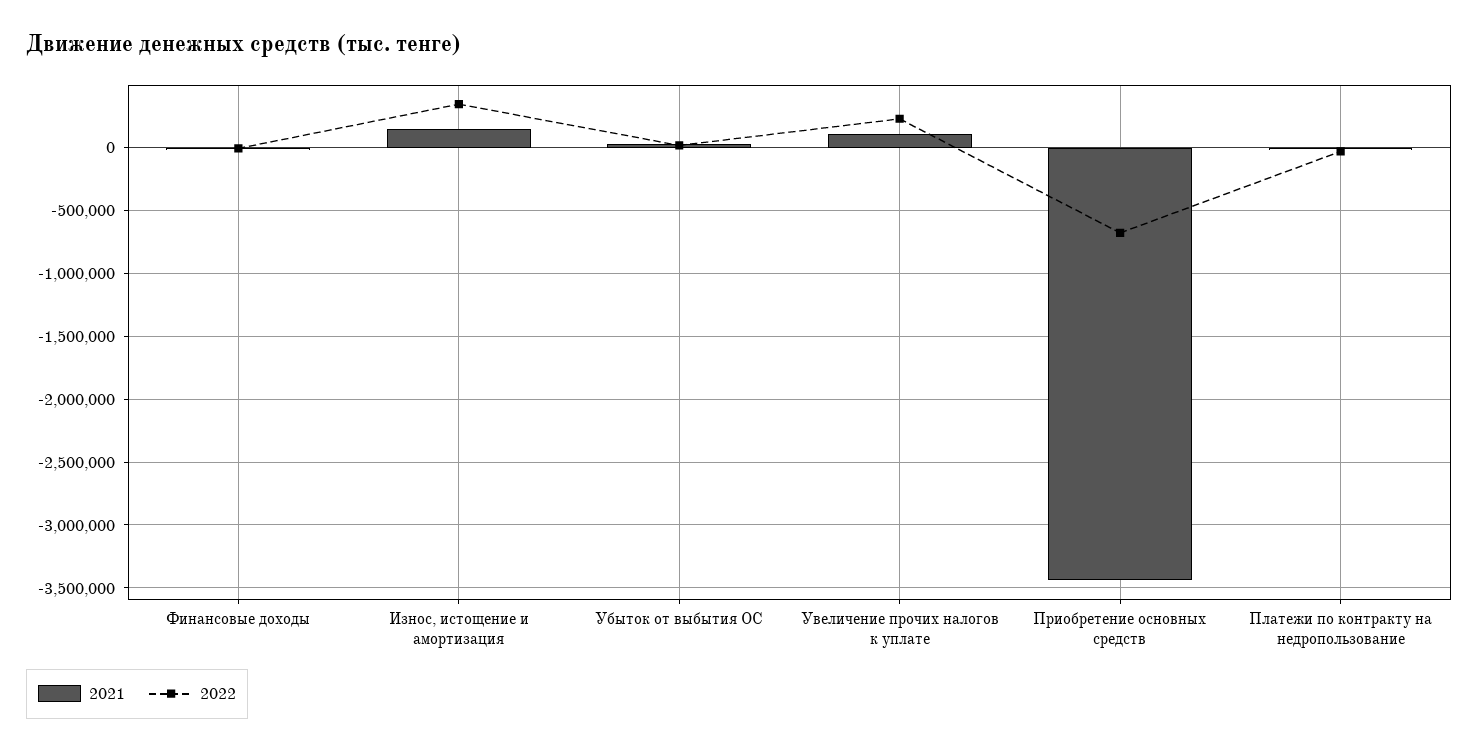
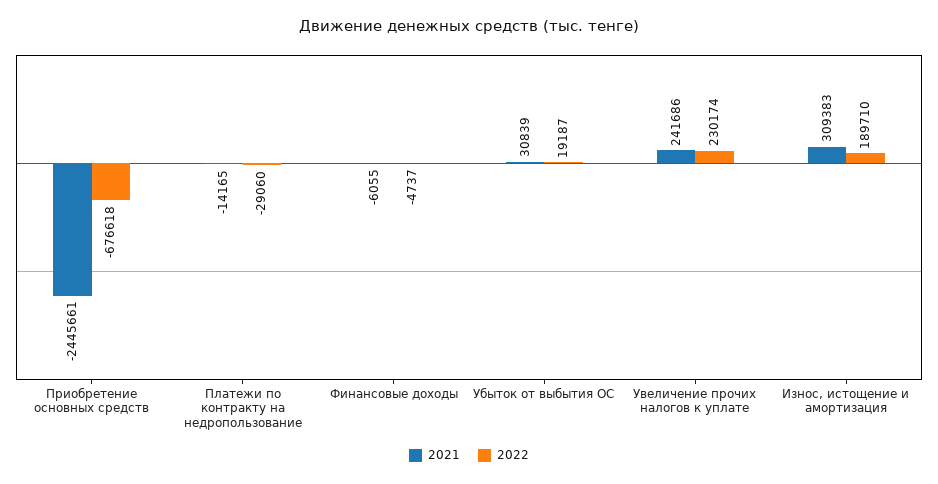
  {
    "2021": {
      "Финансовые доходы": -6055,
-     "Износ, истощение и амортизация": 150000,
+     "Износ, истощение и амортизация": 309383,
      "Убыток от выбытия ОС": 30839,
-     "Увеличение прочих налогов к уплате": 100000,
+     "Увеличение прочих налогов к уплате": 241686,
-     "Приобретение основных средств": -3450000,
+     "Приобретение основных средств": -2445661,
      "Платежи по контракту на недропользование": -14165
    },
    "2022": {
      "Финансовые доходы": -4737,
-     "Износ, истощение и амортизация": 350000,
+     "Износ, истощение и амортизация": 189710,
      "Убыток от выбытия ОС": 19187,
      "Увеличение прочих налогов к уплате": 230174,
      "Приобретение основных средств": -676618,
      "Платежи по контракту на недропользование": -29060
    }
  }

